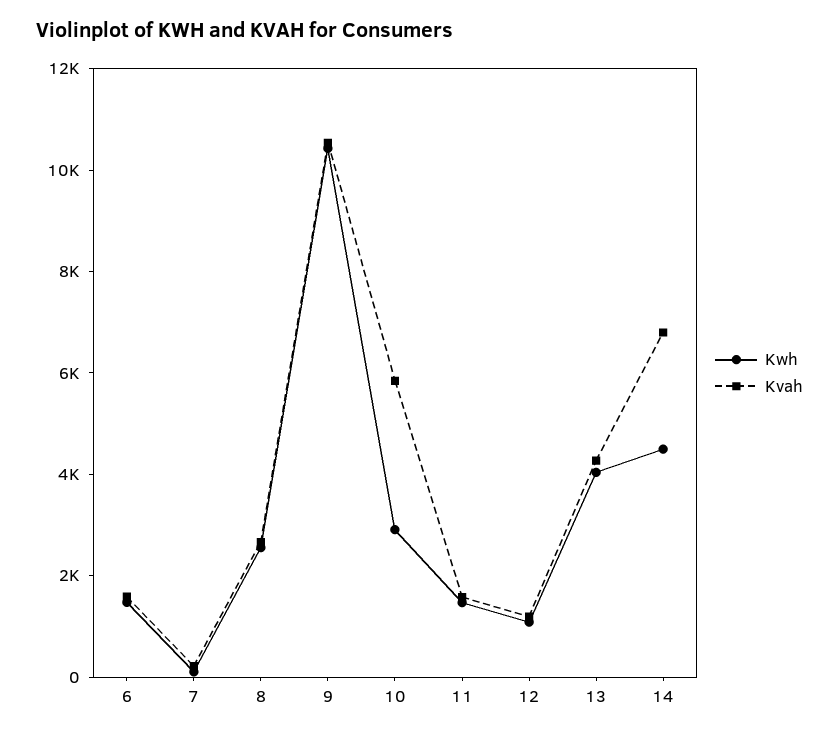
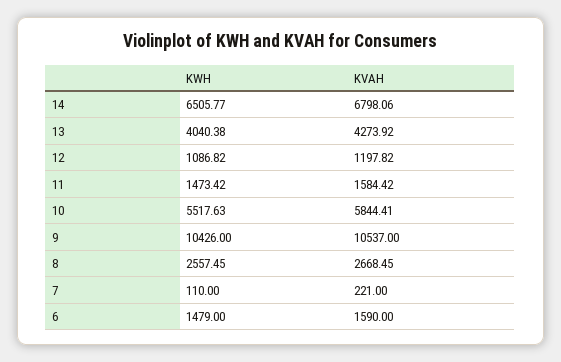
  {
    "Kwh": {
      "6": 1479,
      "7": 110,
      "8": 2557.45,
      "9": 10426,
-     "10": 3000,
+     "10": 5517.63,
      "11": 1473.42,
      "12": 1086.82,
      "13": 4040.38,
-     "14": 4500
+     "14": 6505.77
    },
    "Kvah": {
      "6": 1590,
      "7": 221,
      "8": 2668.45,
      "9": 10537,
      "10": 5844.41,
      "11": 1584.42,
      "12": 1197.82,
      "13": 4273.92,
      "14": 6798.06
    }
  }

